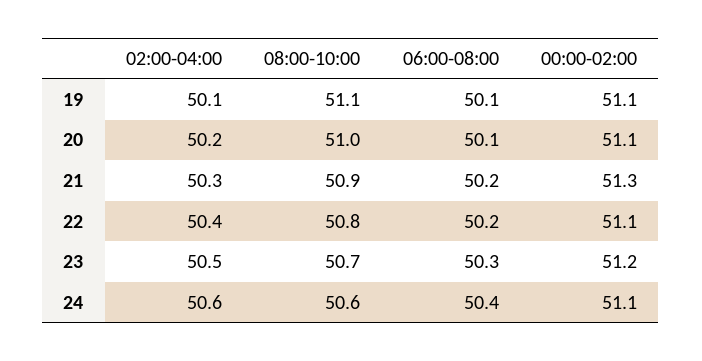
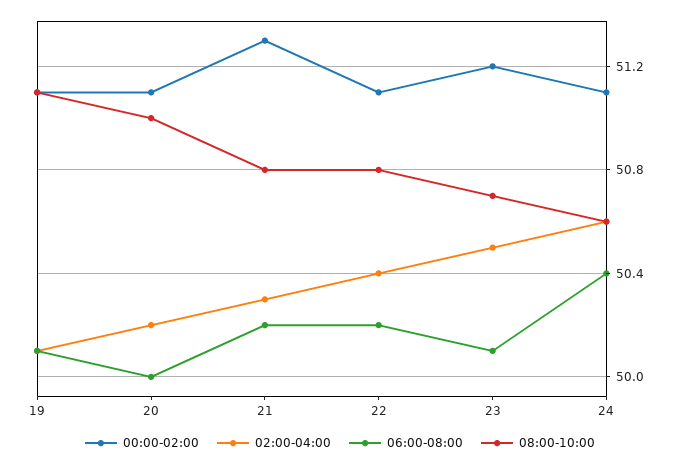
  {
    "02:00-04:00": {
      "19": 50.1,
      "20": 50.2,
      "21": 50.3,
      "22": 50.4,
      "23": 50.5,
      "24": 50.6
    },
    "08:00-10:00": {
      "19": 51.1,
      "20": 51,
-     "21": 50.9,
+     "21": 50.8,
      "22": 50.8,
      "23": 50.7,
      "24": 50.6
    },
    "06:00-08:00": {
      "19": 50.1,
-     "20": 50.1,
+     "20": 50,
      "21": 50.2,
      "22": 50.2,
-     "23": 50.3,
+     "23": 50.1,
      "24": 50.4
    },
    "00:00-02:00": {
      "19": 51.1,
      "20": 51.1,
      "21": 51.3,
      "22": 51.1,
      "23": 51.2,
      "24": 51.1
    }
  }

